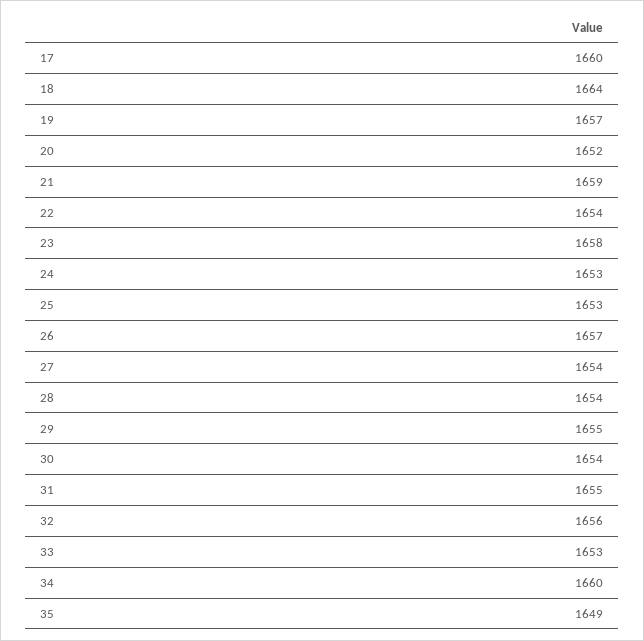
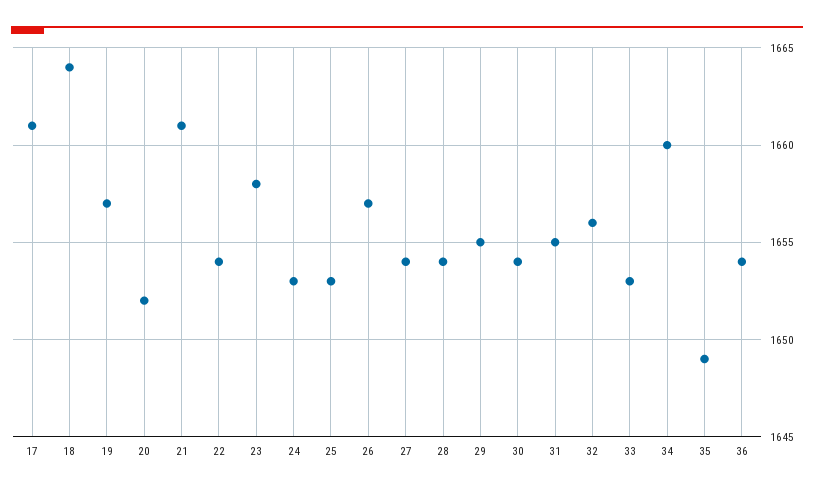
  {
-   "17": 1660,
+   "17": 1661,
    "18": 1664,
    "19": 1657,
    "20": 1652,
-   "21": 1659,
+   "21": 1661,
    "22": 1654,
    "23": 1658,
    "24": 1653,
    "25": 1653,
    "26": 1657,
    "27": 1654,
    "28": 1654,
    "29": 1655,
    "30": 1654,
    "31": 1655,
    "32": 1656,
    "33": 1653,
    "34": 1660,
-   "35": 1649
+   "35": 1649,
+   "36": 1654
  }

